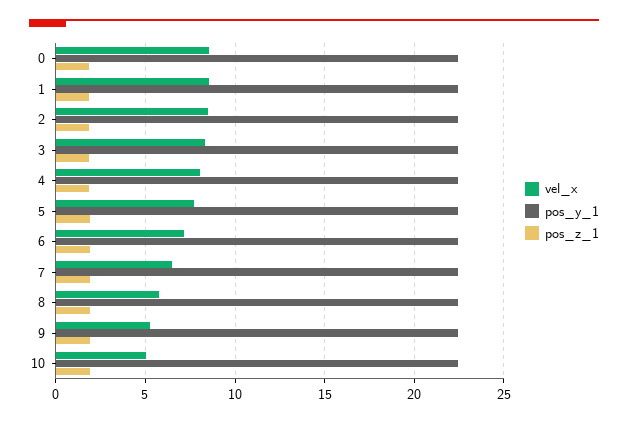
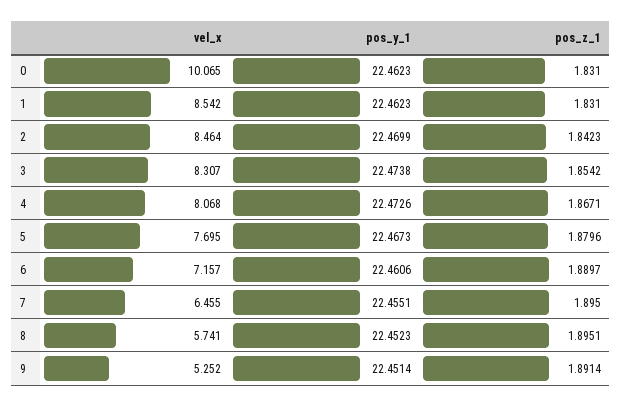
  {
    "vel_x": {
-     "0": 8.5,
+     "0": 10.065,
      "1": 8.542,
      "2": 8.464,
      "3": 8.307,
      "4": 8.068,
      "5": 7.695,
      "6": 7.157,
      "7": 6.455,
      "8": 5.741,
-     "9": 5.252,
+     "9": 5.252
-     "10": 5
    },
    "pos_y_1": {
      "0": 22.4623,
      "1": 22.4623,
      "2": 22.4699,
      "3": 22.4738,
      "4": 22.4726,
      "5": 22.4673,
      "6": 22.4606,
      "7": 22.4551,
      "8": 22.4523,
-     "9": 22.4514,
+     "9": 22.4514
-     "10": 22.5
    },
    "pos_z_1": {
      "0": 1.831,
      "1": 1.831,
      "2": 1.8423,
      "3": 1.8542,
      "4": 1.8671,
      "5": 1.8796,
      "6": 1.8897,
      "7": 1.895,
      "8": 1.8951,
-     "9": 1.8914,
+     "9": 1.8914
-     "10": 2
    }
  }

